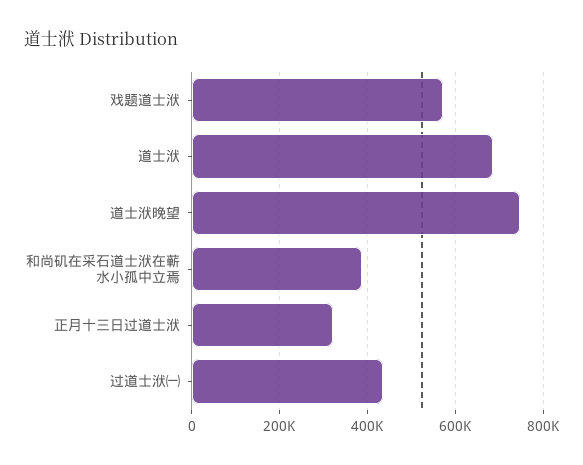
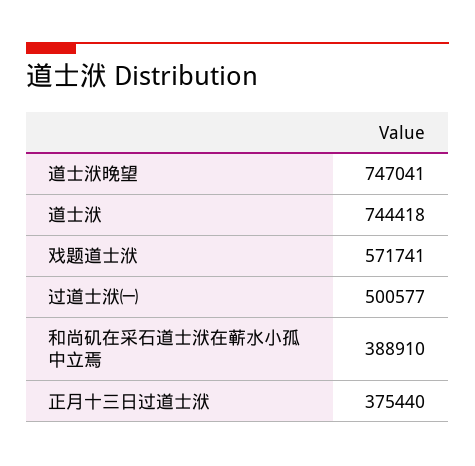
  {
    "戏题道士洑": 571741,
-   "道士洑": 680000,
+   "道士洑": 744418,
    "道士洑晚望": 747041,
    "和尚矶在采石道士洑在蕲水小孤中立焉": 388910,
-   "正月十三日过道士洑": 320000,
+   "正月十三日过道士洑": 375440,
-   "过道士洑㈠": 440000
+   "过道士洑㈠": 500577
  }

